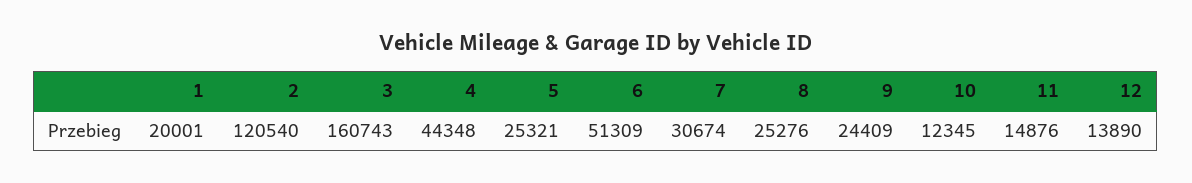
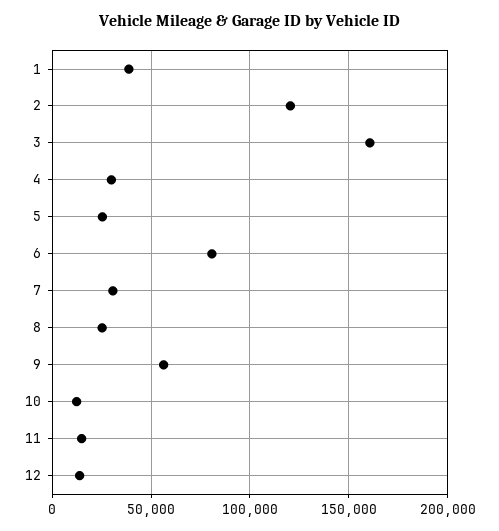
  {
-   "1": 20001,
+   "1": 40000,
    "2": 120540,
    "3": 160743,
-   "4": 44348,
+   "4": 30000,
    "5": 25321,
-   "6": 51309,
+   "6": 80000,
    "7": 30674,
    "8": 25276,
-   "9": 24409,
+   "9": 55000,
    "10": 12345,
    "11": 14876,
    "12": 13890
  }

